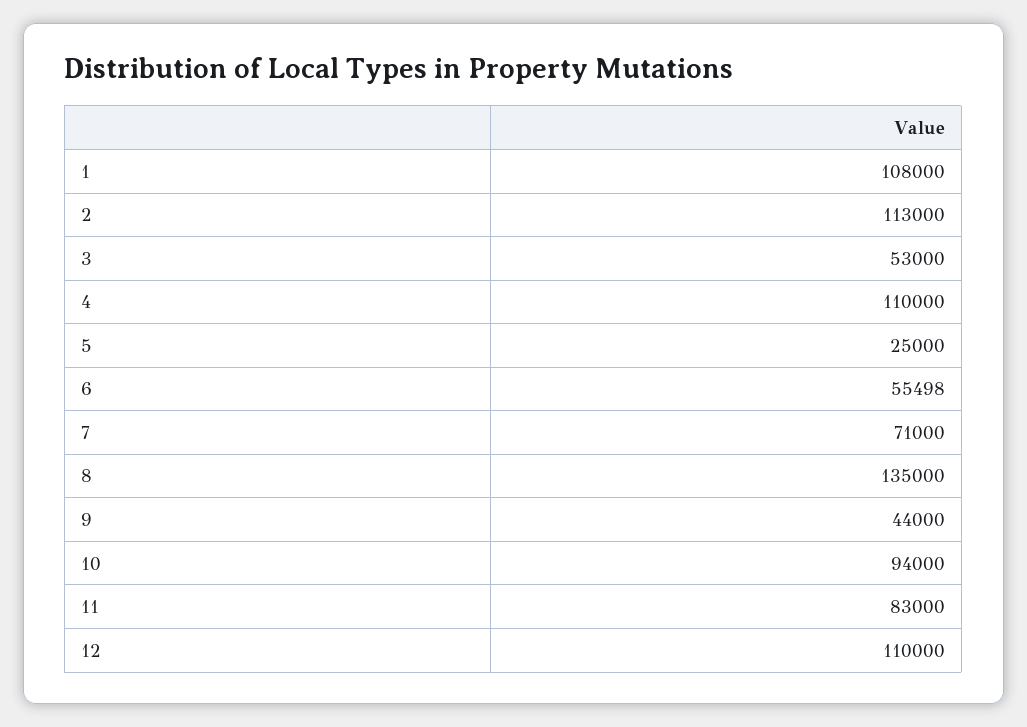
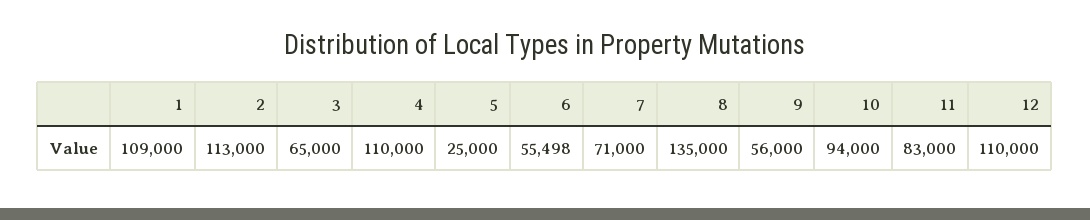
  {
-   "1": 108000,
+   "1": 109000,
    "2": 113000,
-   "3": 53000,
+   "3": 65000,
    "4": 110000,
    "5": 25000,
    "6": 55498,
    "7": 71000,
    "8": 135000,
-   "9": 44000,
+   "9": 56000,
    "10": 94000,
    "11": 83000,
    "12": 110000
  }

